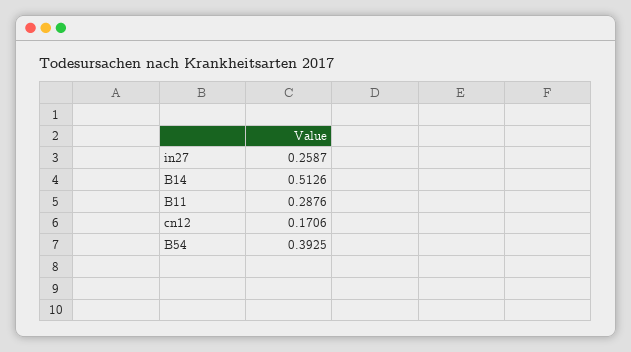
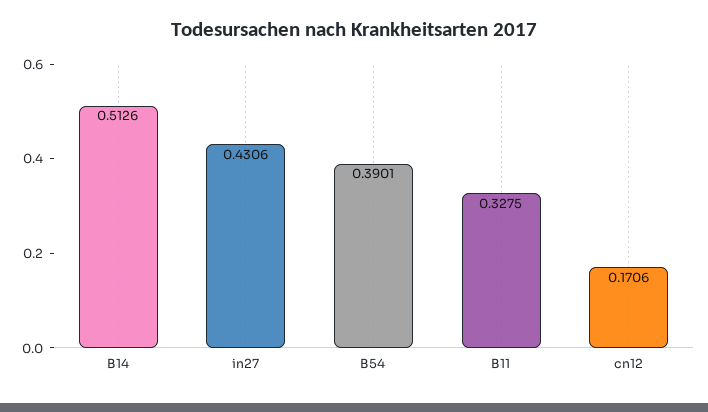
  {
-   "in27": 0.2587,
+   "in27": 0.4306,
    "B14": 0.5126,
-   "B11": 0.2876,
+   "B11": 0.3275,
    "cn12": 0.1706,
-   "B54": 0.3925
+   "B54": 0.3901
  }

